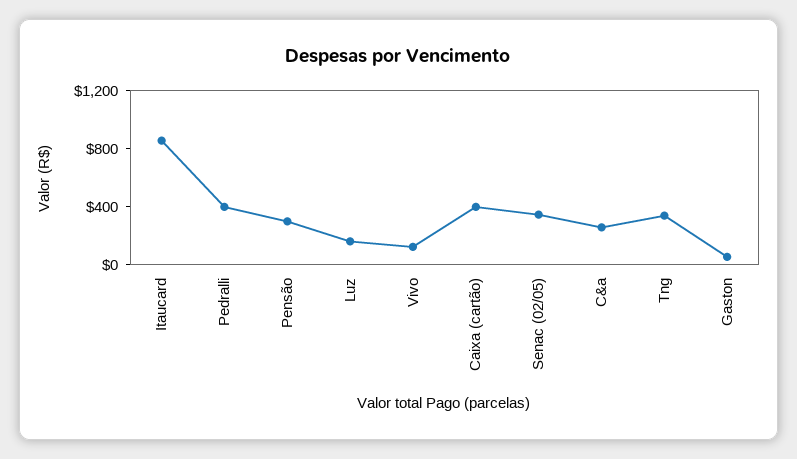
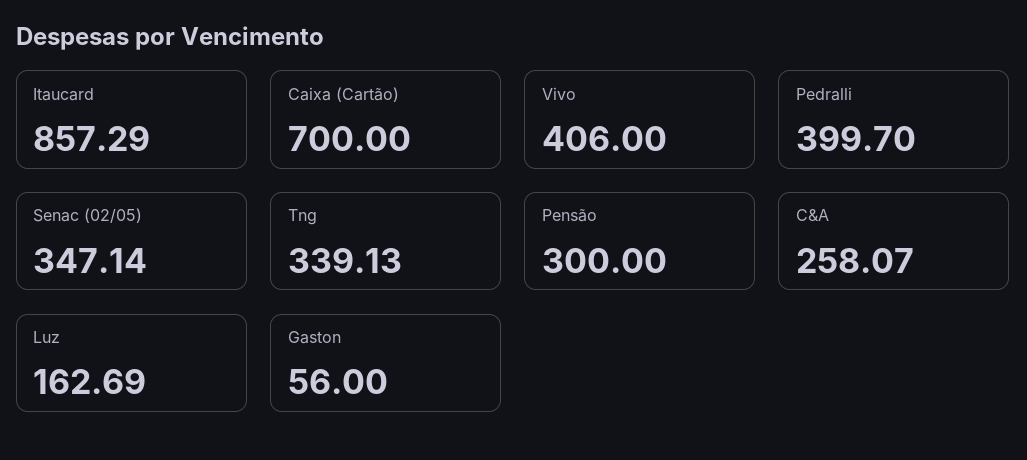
  {
    "Itaucard": 857.29,
    "Pedralli": 399.7,
    "Pensão": 300,
    "Luz": 162.69,
-   "Vivo": 100,
+   "Vivo": 406,
-   "Caixa (cartão)": 400,
+   "Caixa (cartão)": 700,
    "Senac (02/05)": 347.14,
    "C&a": 258.07,
    "Tng": 339.13,
    "Gaston": 56
  }

